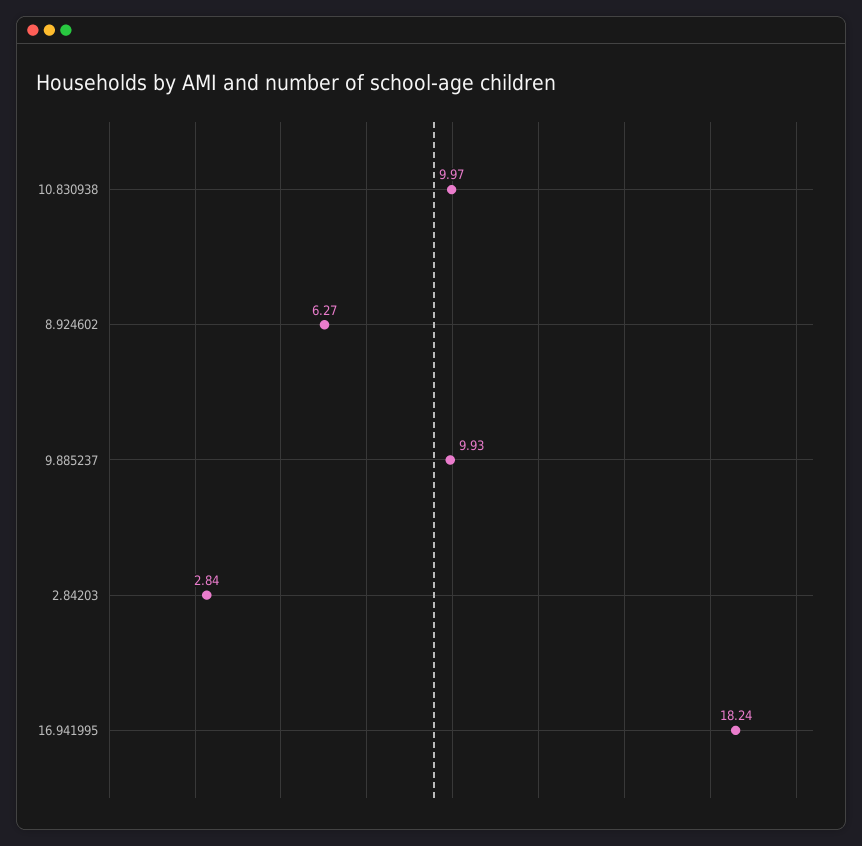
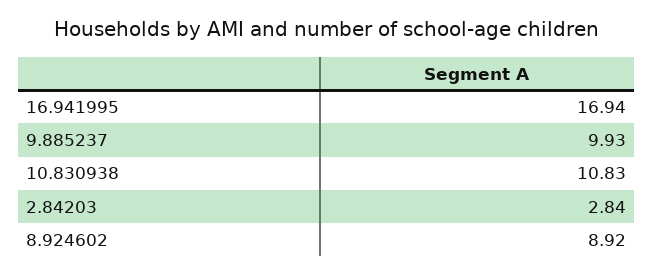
  {
-   "10.830938": 9.97,
+   "10.830938": 10.83,
-   "8.924602": 6.27,
+   "8.924602": 8.92,
    "9.885237": 9.93,
    "2.84203": 2.84,
-   "16.941995": 18.24
+   "16.941995": 16.94
  }

